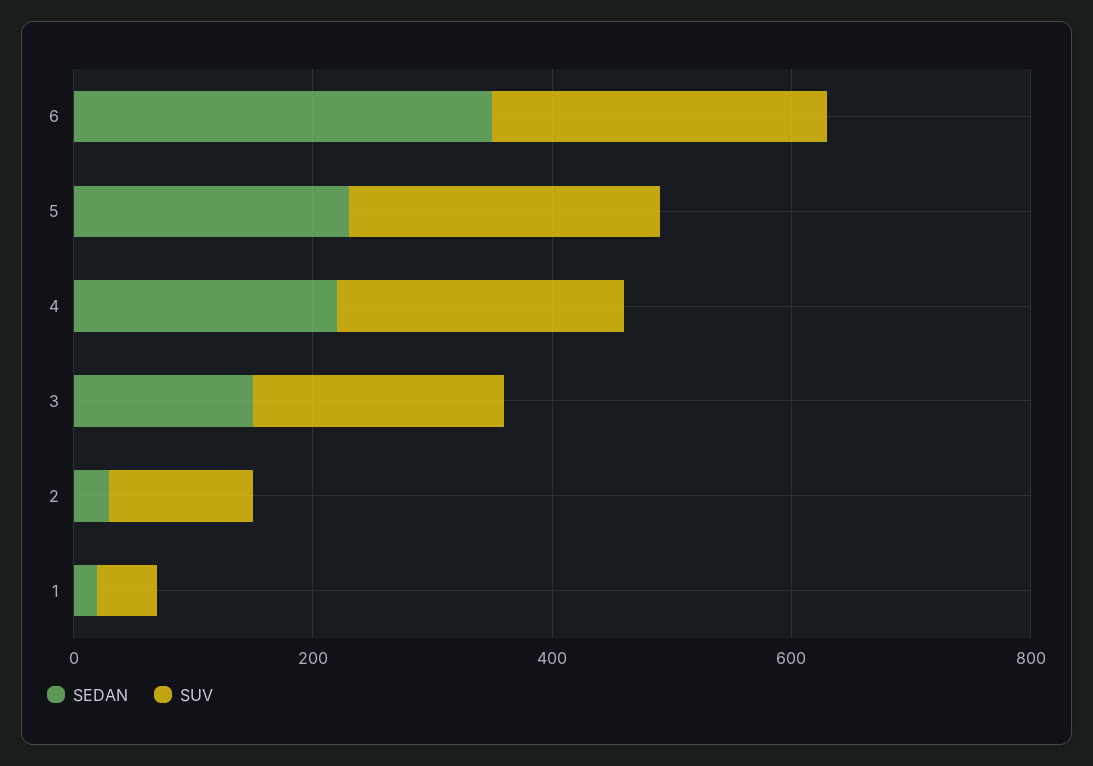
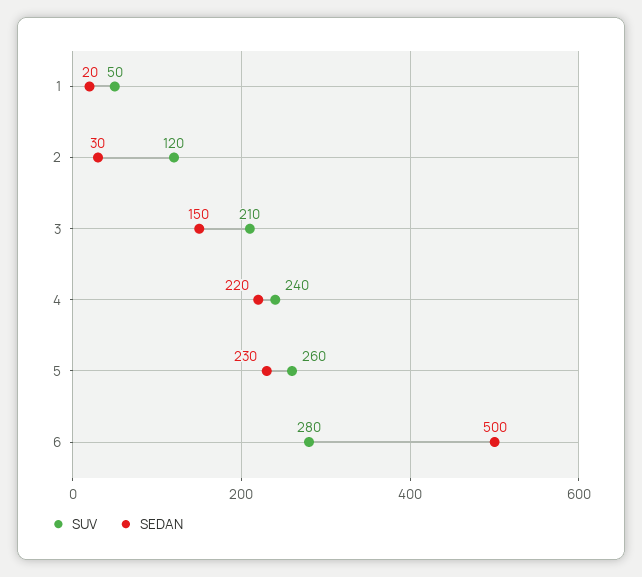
  {
    "SEDAN": {
-     "6": 350,
+     "6": 500,
      "5": 230,
      "4": 220,
      "3": 150,
      "2": 30,
      "1": 20
    },
    "SUV": {
      "6": 280,
      "5": 260,
      "4": 240,
      "3": 210,
      "2": 120,
      "1": 50
    }
  }

